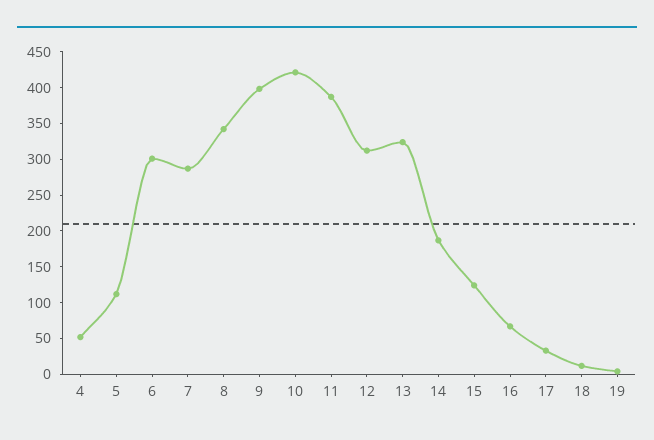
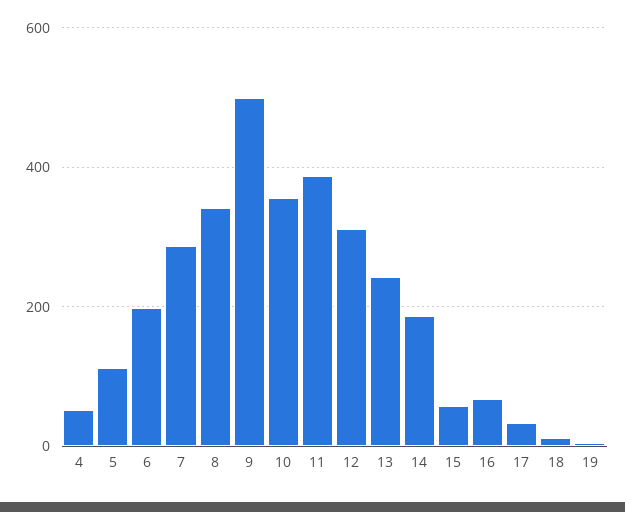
  {
    "4": 60,
    "5": 120,
-   "6": 300,
+   "6": 200,
    "7": 280,
    "8": 340,
-   "9": 400,
+   "9": 500,
-   "10": 425,
+   "10": 360,
    "11": 380,
    "12": 320,
-   "13": 325,
+   "13": 240,
    "14": 180,
-   "15": 125,
+   "15": 60,
    "16": 60,
    "17": 40,
    "18": 20,
    "19": 0
  }

